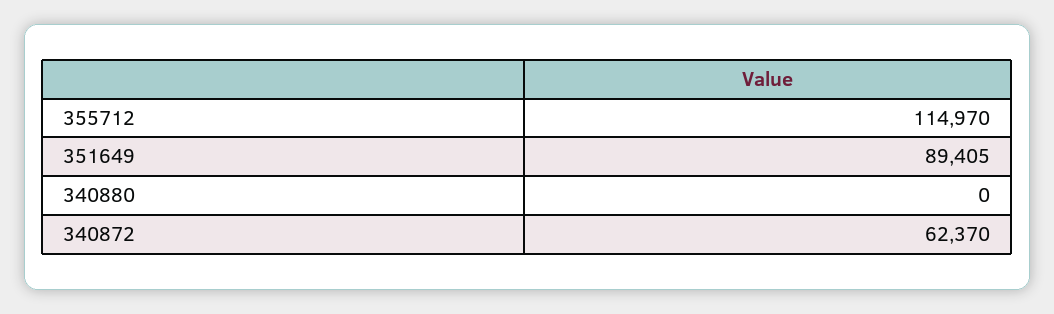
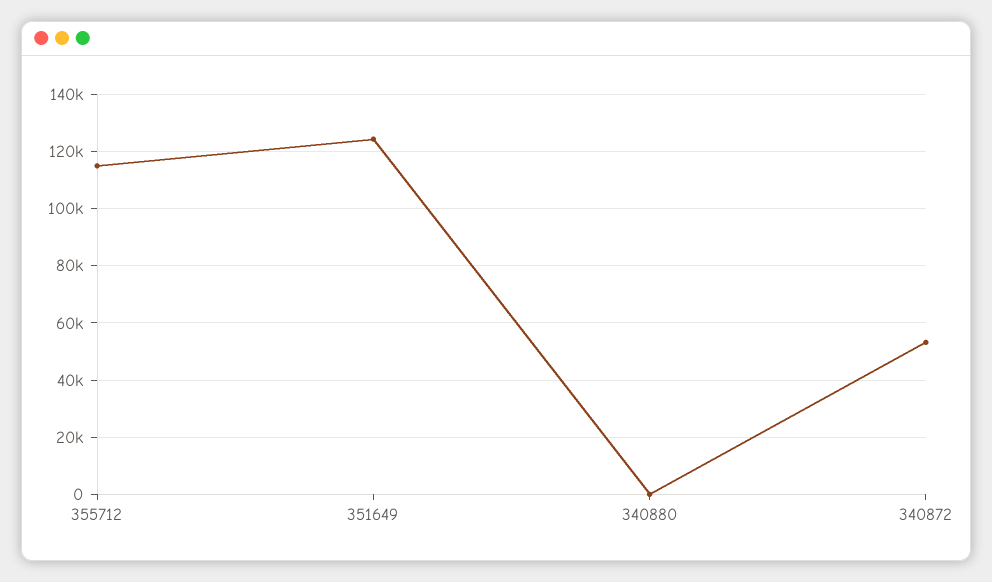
  {
    "355712": 114970,
-   "351649": 89405,
+   "351649": 125000,
    "340880": 0,
-   "340872": 62370
+   "340872": 52500
  }

